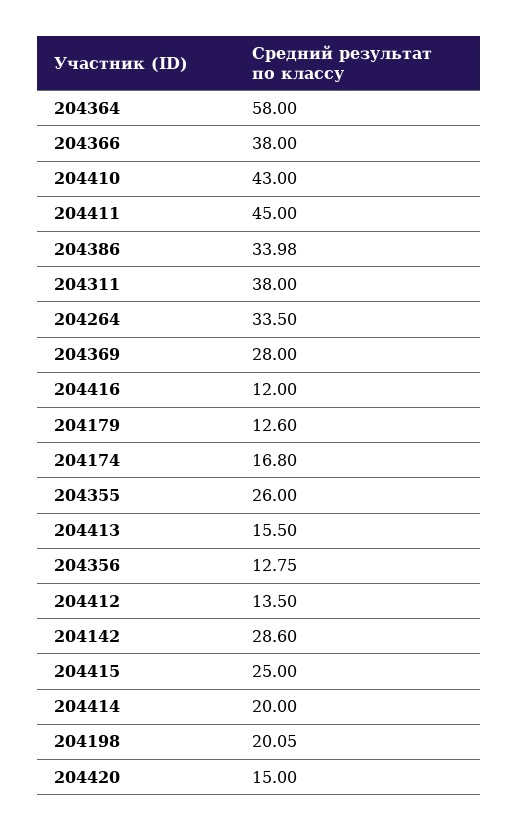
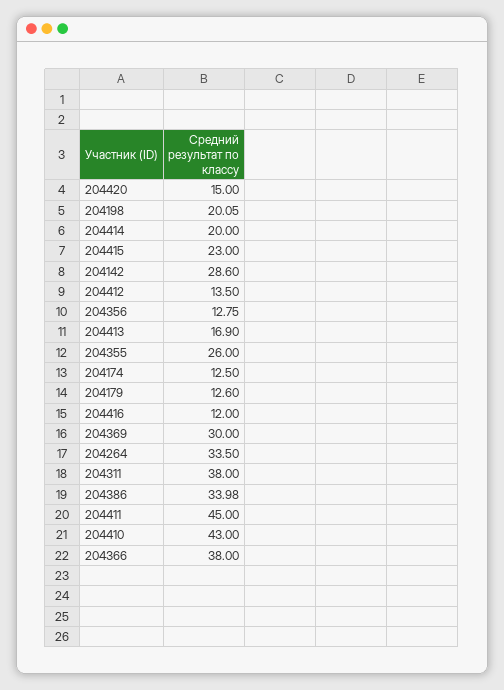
  {
-   "204364": 58,
    "204366": 38,
    "204410": 43,
    "204411": 45,
    "204386": 33.98,
    "204311": 38,
    "204264": 33.5,
-   "204369": 28,
+   "204369": 30,
    "204416": 12,
    "204179": 12.6,
-   "204174": 16.8,
+   "204174": 12.5,
    "204355": 26,
-   "204413": 15.5,
+   "204413": 16.9,
    "204356": 12.75,
    "204412": 13.5,
    "204142": 28.6,
-   "204415": 25,
+   "204415": 23,
    "204414": 20,
    "204198": 20.05,
    "204420": 15
  }

